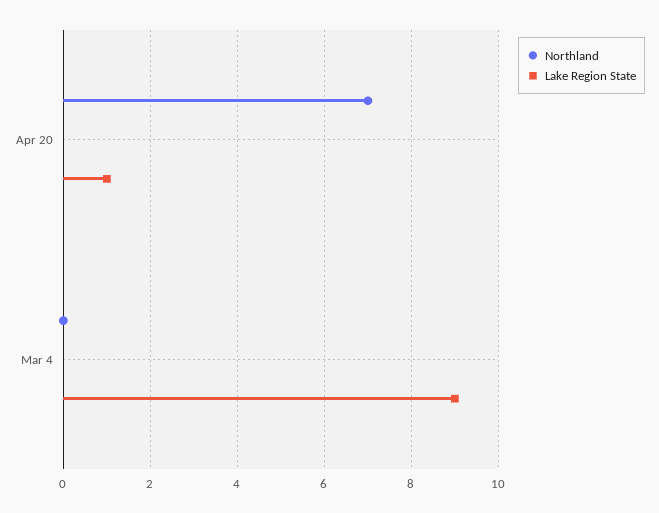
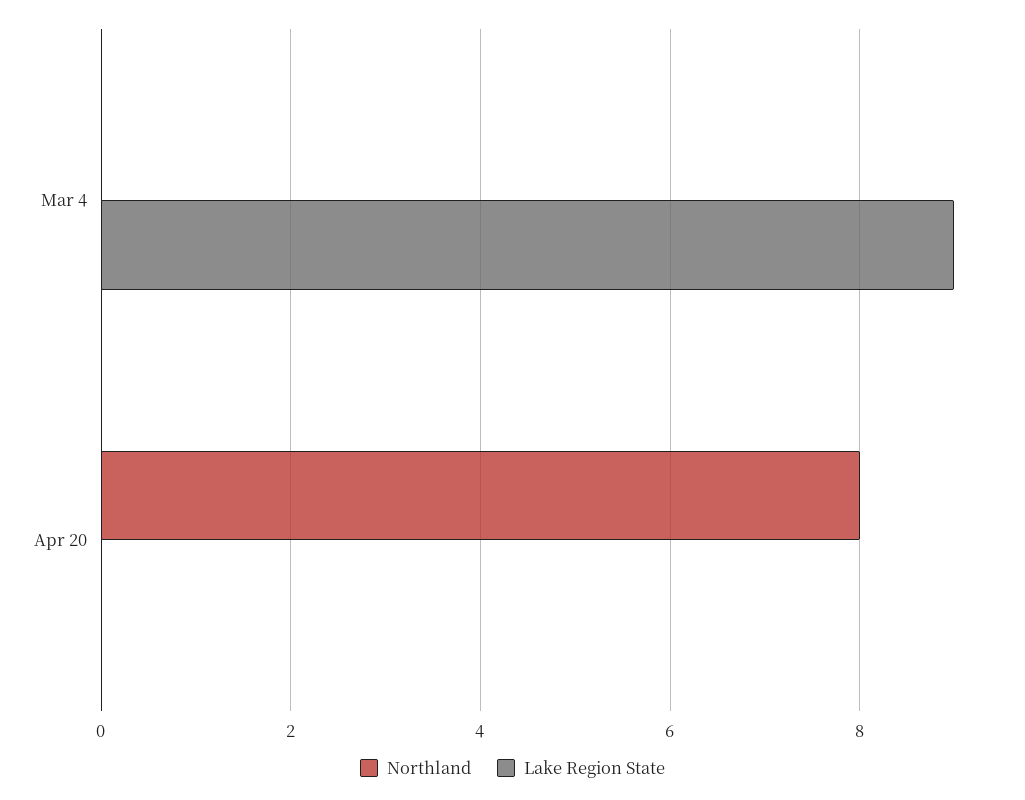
  {
    "Northland": {
-     "Apr 20": 7,
+     "Apr 20": 8,
      "Mar 4": 0
    },
    "Lake Region State": {
-     "Apr 20": 1,
+     "Apr 20": 0,
      "Mar 4": 9
    }
  }

